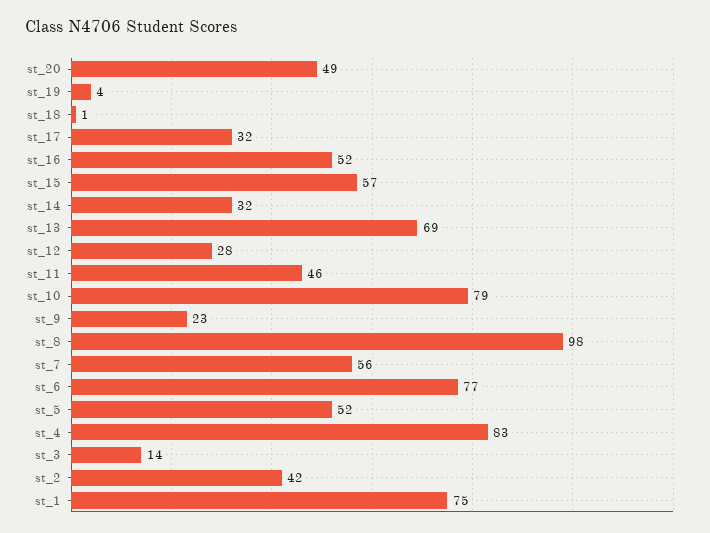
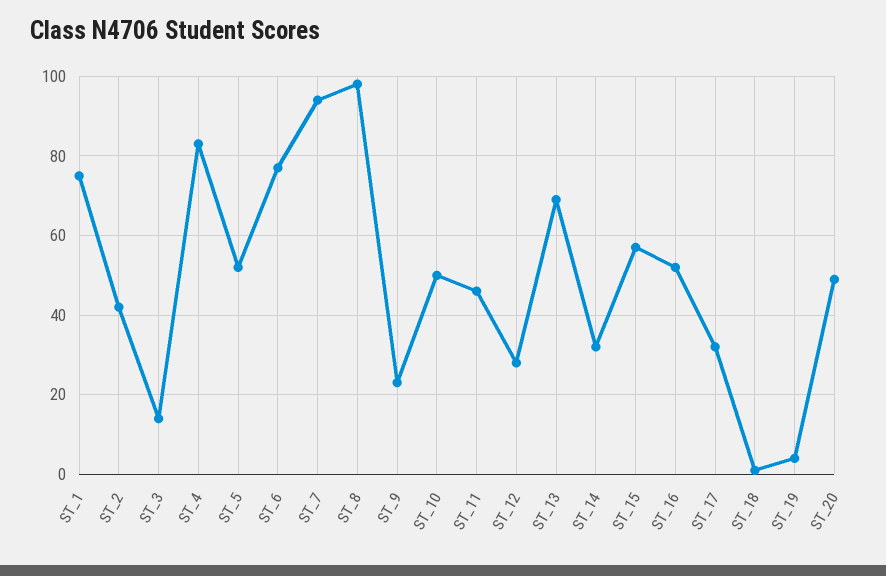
  {
    "st_20": 49,
    "st_19": 4,
    "st_18": 1,
    "st_17": 32,
    "st_16": 52,
    "st_15": 57,
    "st_14": 32,
    "st_13": 69,
    "st_12": 28,
    "st_11": 46,
-   "st_10": 79,
+   "st_10": 50,
    "st_9": 23,
    "st_8": 98,
-   "st_7": 56,
+   "st_7": 95,
    "st_6": 77,
    "st_5": 52,
    "st_4": 83,
    "st_3": 14,
    "st_2": 42,
    "st_1": 75
  }

